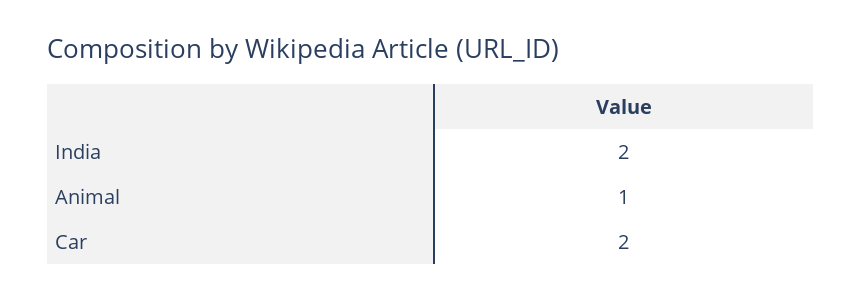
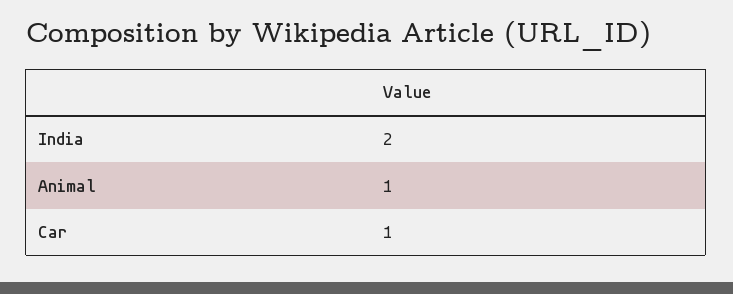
  {
    "India": 2,
    "Animal": 1,
-   "Car": 2
+   "Car": 1
  }

